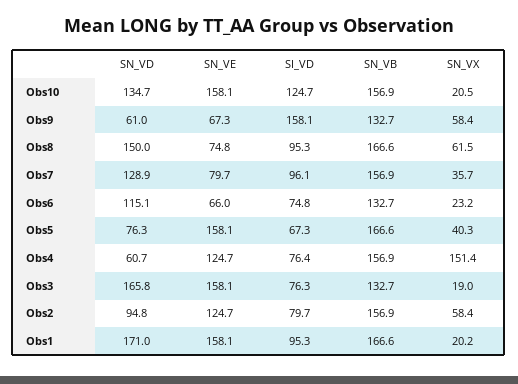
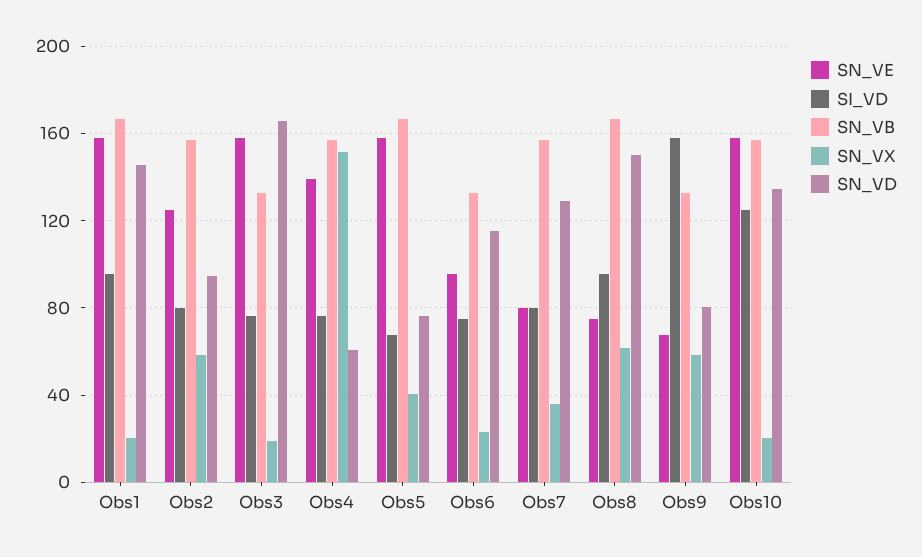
  {
    "SN_VD": {
      "Obs10": 134.7,
-     "Obs9": 61,
+     "Obs9": 80,
      "Obs8": 150,
      "Obs7": 128.9,
      "Obs6": 115.1,
      "Obs5": 76.3,
      "Obs4": 60.7,
      "Obs3": 165.8,
      "Obs2": 94.8,
-     "Obs1": 171
+     "Obs1": 145
    },
    "SN_VE": {
      "Obs10": 158.1,
      "Obs9": 67.3,
      "Obs8": 74.8,
      "Obs7": 79.7,
-     "Obs6": 66,
+     "Obs6": 95,
      "Obs5": 158.1,
-     "Obs4": 124.7,
+     "Obs4": 140,
      "Obs3": 158.1,
      "Obs2": 124.7,
      "Obs1": 158.1
    },
    "SI_VD": {
      "Obs10": 124.7,
      "Obs9": 158.1,
      "Obs8": 95.3,
-     "Obs7": 96.1,
+     "Obs7": 80,
      "Obs6": 74.8,
      "Obs5": 67.3,
      "Obs4": 76.4,
      "Obs3": 76.3,
      "Obs2": 79.7,
      "Obs1": 95.3
    },
    "SN_VB": {
      "Obs10": 156.9,
      "Obs9": 132.7,
      "Obs8": 166.6,
      "Obs7": 156.9,
      "Obs6": 132.7,
      "Obs5": 166.6,
      "Obs4": 156.9,
      "Obs3": 132.7,
      "Obs2": 156.9,
      "Obs1": 166.6
    },
    "SN_VX": {
      "Obs10": 20.5,
      "Obs9": 58.4,
      "Obs8": 61.5,
      "Obs7": 35.7,
      "Obs6": 23.2,
      "Obs5": 40.3,
      "Obs4": 151.4,
      "Obs3": 19,
      "Obs2": 58.4,
      "Obs1": 20.2
    }
  }

